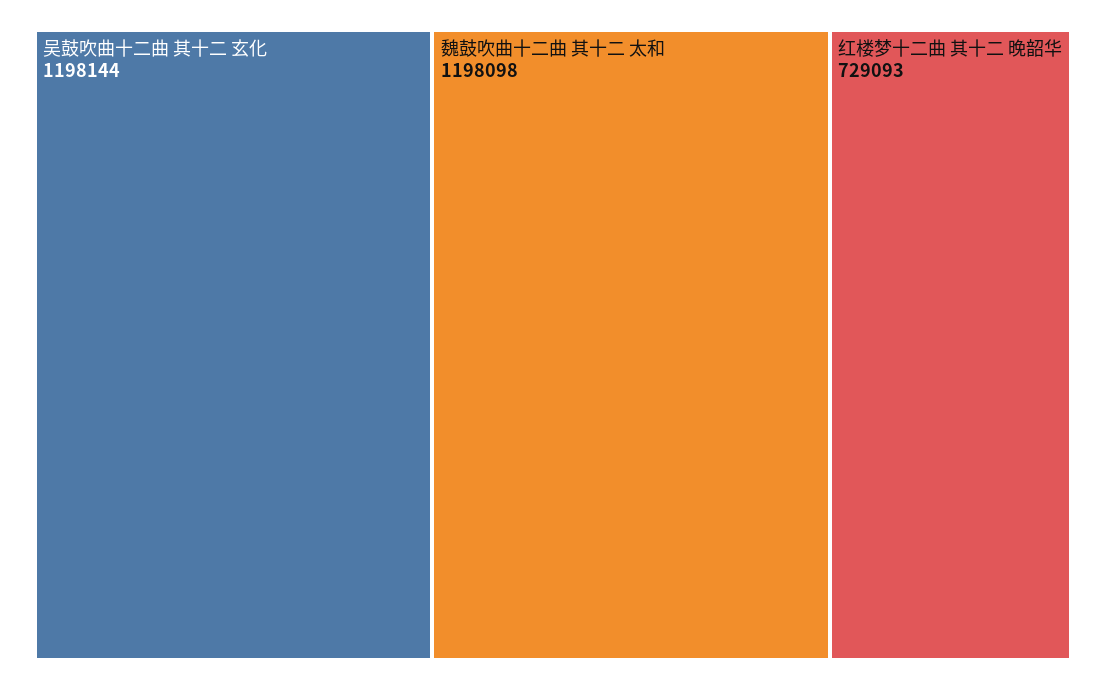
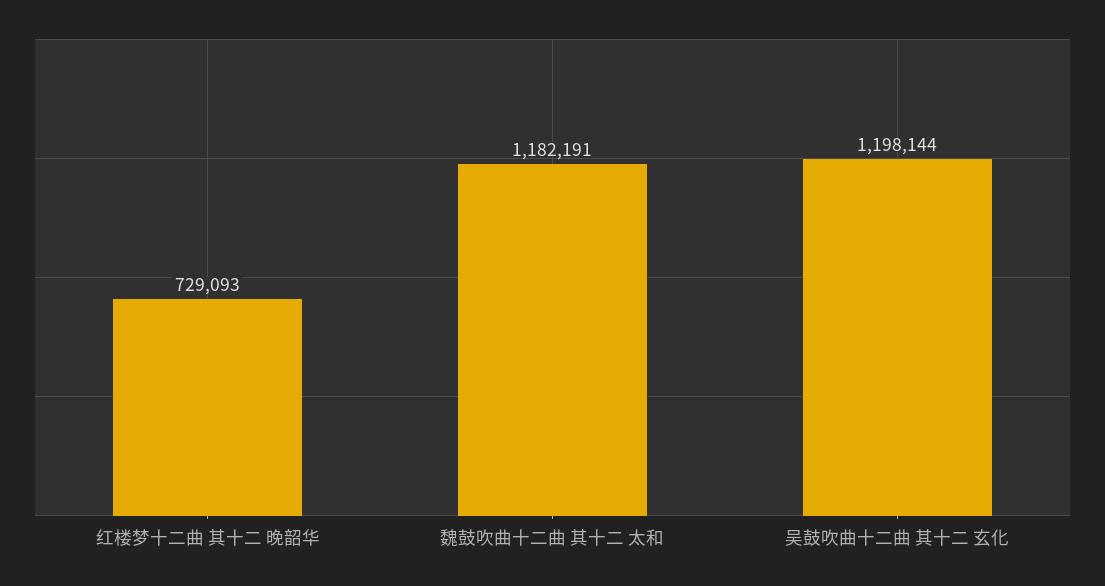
  {
    "吴鼓吹曲十二曲 其十二 玄化": 1198144,
-   "魏鼓吹曲十二曲 其十二 太和": 1198098,
+   "魏鼓吹曲十二曲 其十二 太和": 1182191,
    "红楼梦十二曲 其十二 晚韶华": 729093
  }

